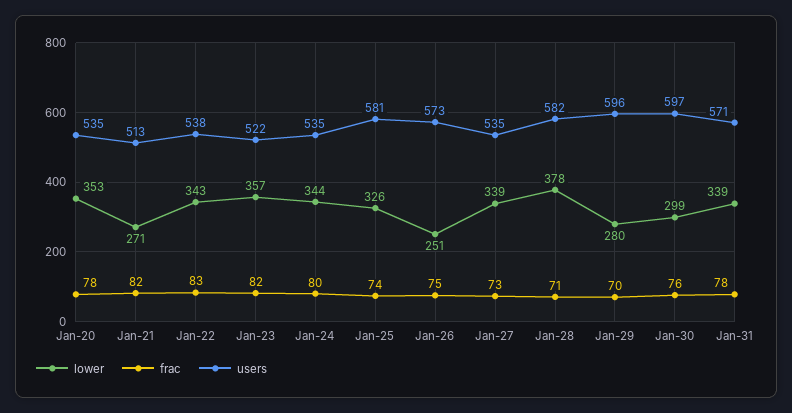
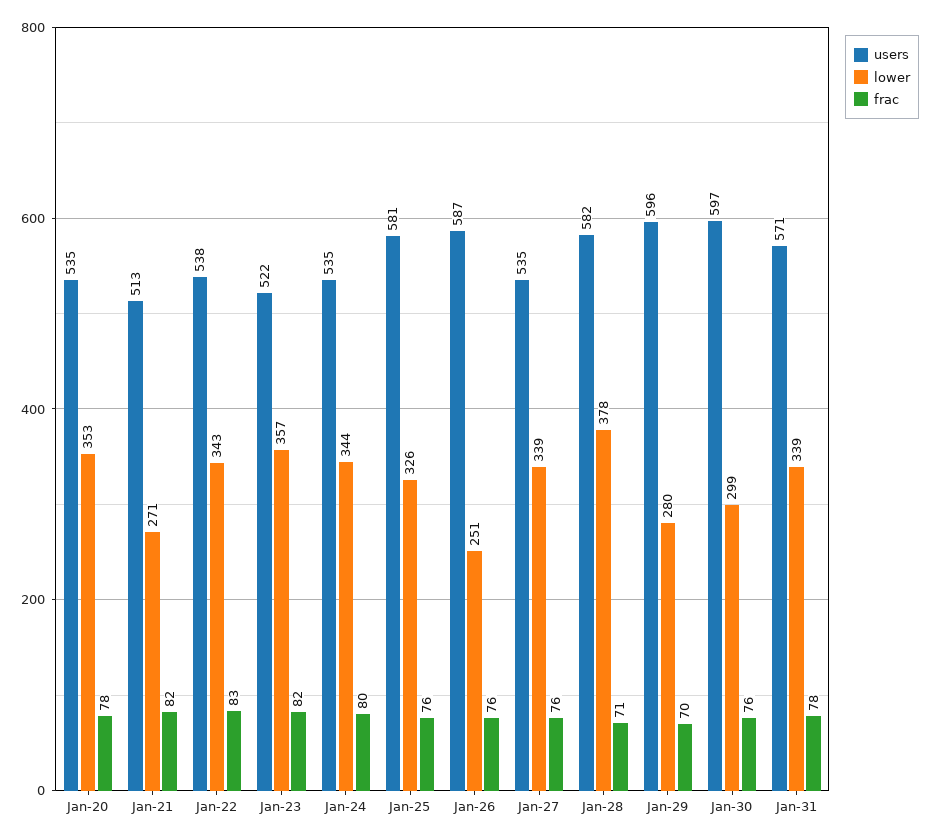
  {
    "lower": {
      "Jan-20": 353,
      "Jan-21": 271,
      "Jan-22": 343,
      "Jan-23": 357,
      "Jan-24": 344,
      "Jan-25": 326,
      "Jan-26": 251,
      "Jan-27": 339,
      "Jan-28": 378,
      "Jan-29": 280,
      "Jan-30": 299,
      "Jan-31": 339
    },
    "frac": {
      "Jan-20": 78,
      "Jan-21": 82,
      "Jan-22": 83,
      "Jan-23": 82,
      "Jan-24": 80,
-     "Jan-25": 74,
+     "Jan-25": 76,
-     "Jan-26": 75,
+     "Jan-26": 76,
-     "Jan-27": 73,
+     "Jan-27": 76,
      "Jan-28": 71,
      "Jan-29": 70,
      "Jan-30": 76,
      "Jan-31": 78
    },
    "users": {
      "Jan-20": 535,
      "Jan-21": 513,
      "Jan-22": 538,
      "Jan-23": 522,
      "Jan-24": 535,
      "Jan-25": 581,
-     "Jan-26": 573,
+     "Jan-26": 587,
      "Jan-27": 535,
      "Jan-28": 582,
      "Jan-29": 596,
      "Jan-30": 597,
      "Jan-31": 571
    }
  }

